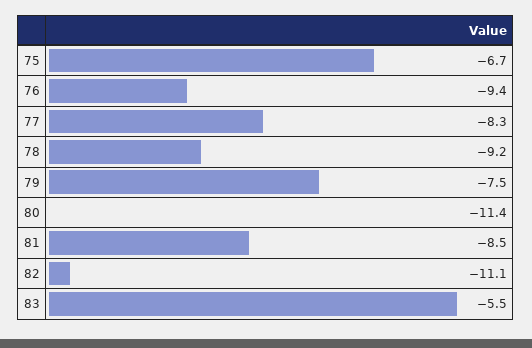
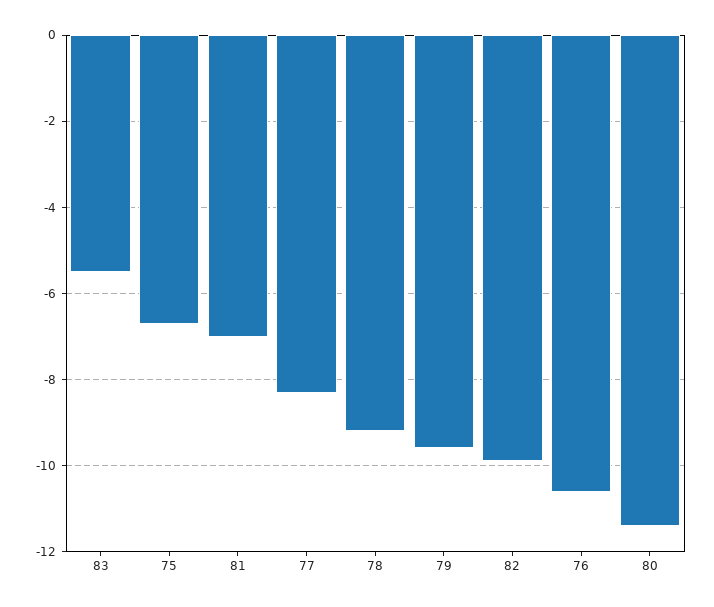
  {
    "75": -6.7,
-   "76": -9.4,
+   "76": -10.5,
    "77": -8.3,
    "78": -9.2,
-   "79": -7.5,
+   "79": -9.5,
    "80": -11.4,
-   "81": -8.5,
+   "81": -7,
-   "82": -11.1,
+   "82": -10,
    "83": -5.5
  }

